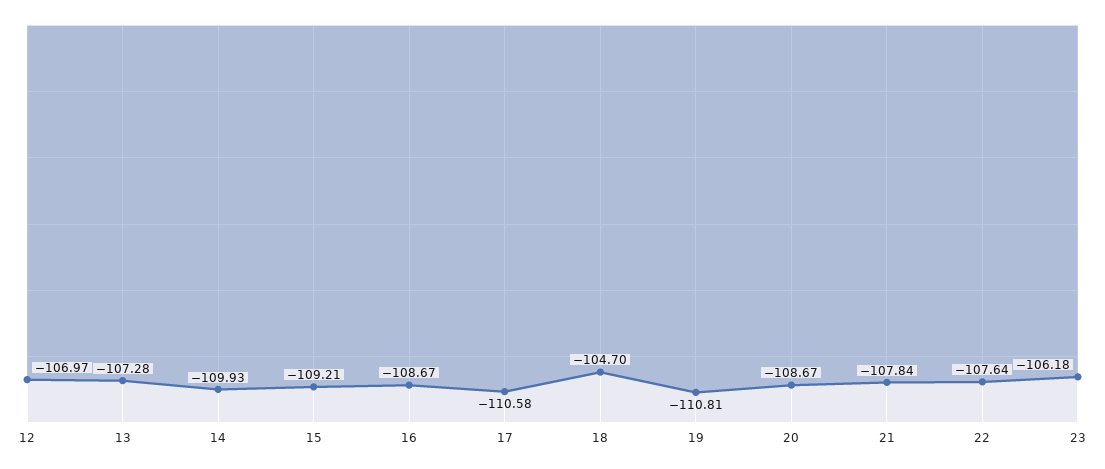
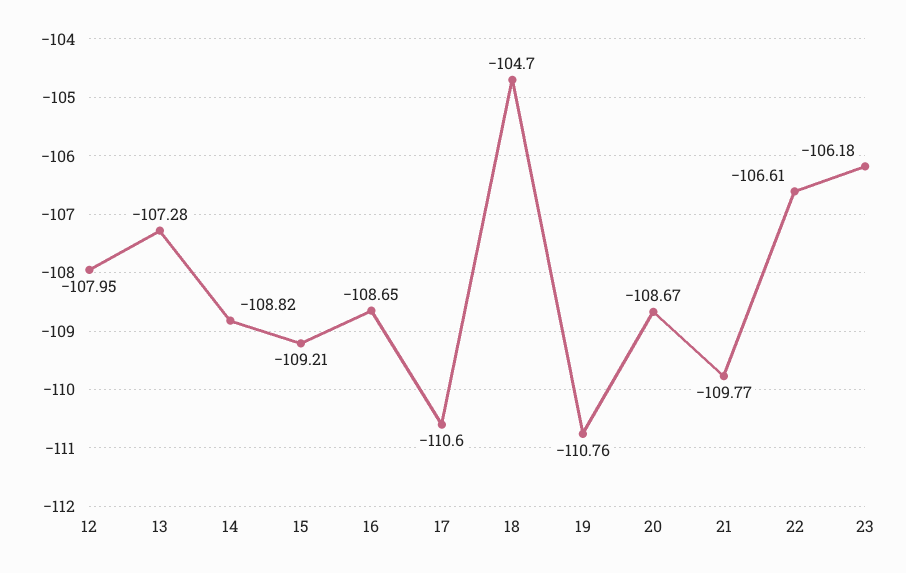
  {
-   "12": -106.97,
+   "12": -107.95,
    "13": -107.28,
-   "14": -109.93,
+   "14": -108.82,
    "15": -109.21,
-   "16": -108.67,
+   "16": -108.65,
-   "17": -110.58,
+   "17": -110.6,
    "18": -104.7,
-   "19": -110.81,
+   "19": -110.76,
    "20": -108.67,
-   "21": -107.84,
+   "21": -109.77,
-   "22": -107.64,
+   "22": -106.61,
    "23": -106.18
  }

